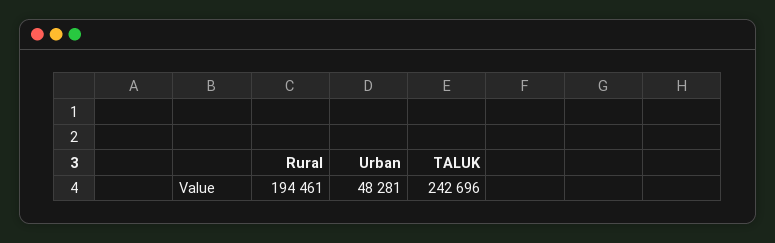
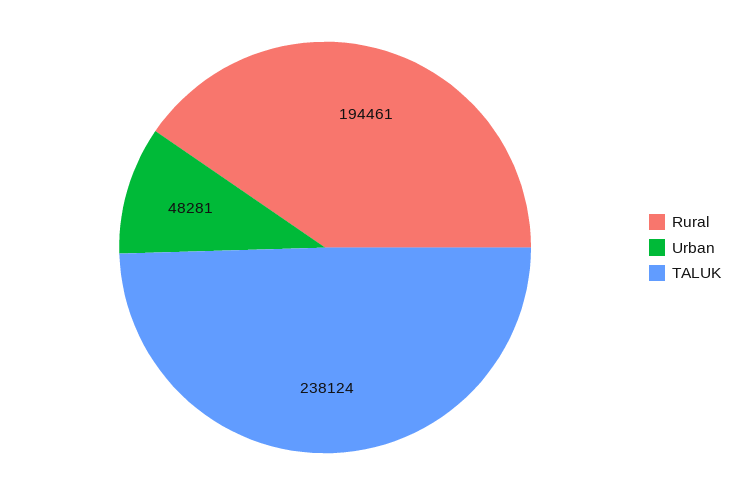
  {
    "Rural": 194461,
    "Urban": 48281,
-   "TALUK": 242696
+   "TALUK": 238124
  }

